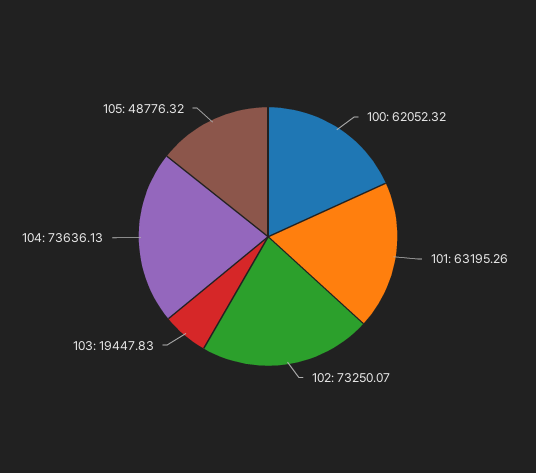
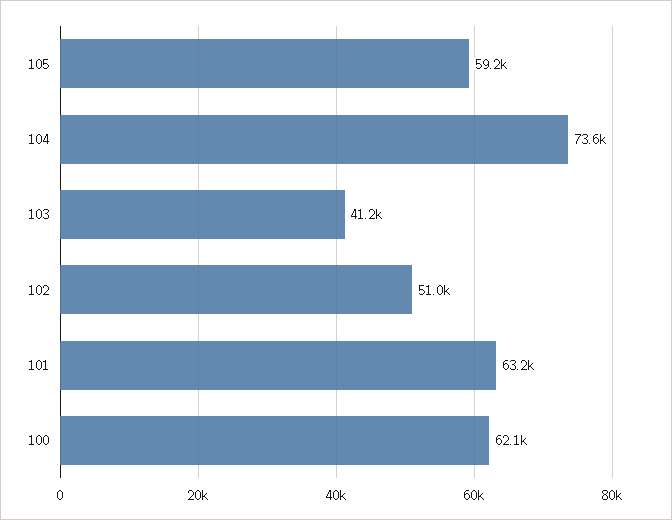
  {
    "100": 62052.32,
    "101": 63195.26,
-   "102": 73250.07,
+   "102": 51000,
-   "103": 19447.83,
+   "103": 41200,
    "104": 73636.13,
-   "105": 48776.32
+   "105": 59200
  }

